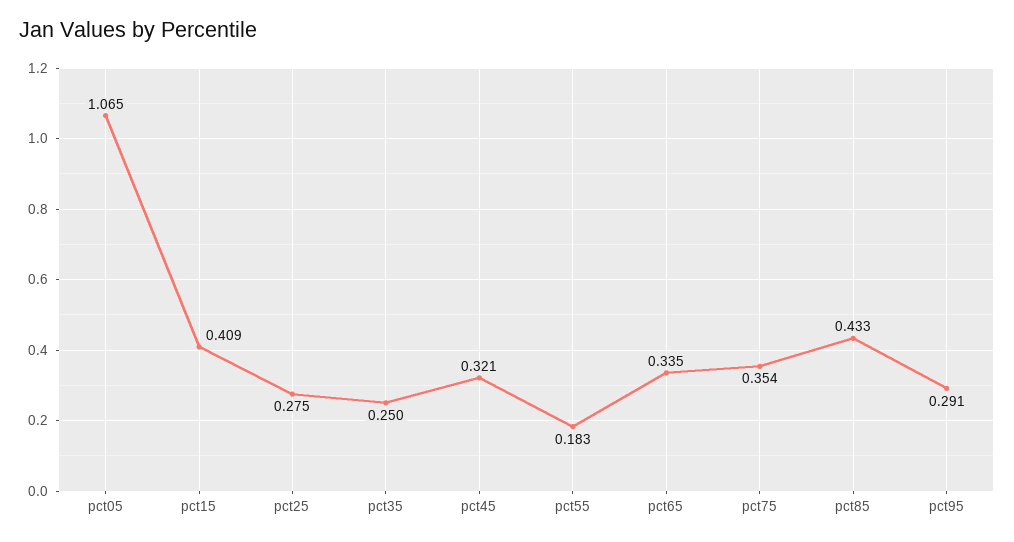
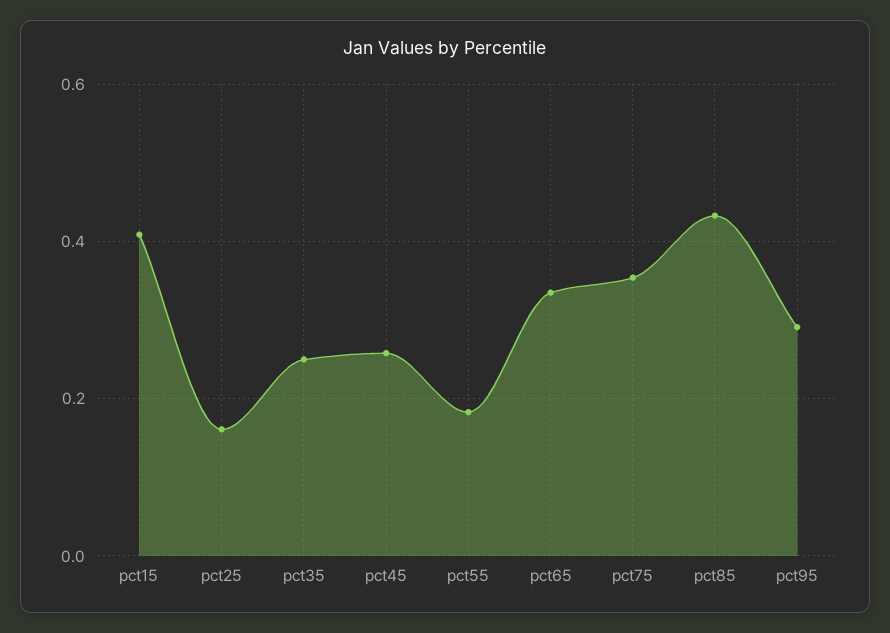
  {
-   "pct05": 1.065,
    "pct15": 0.409,
-   "pct25": 0.275,
+   "pct25": 0.16,
    "pct35": 0.25,
-   "pct45": 0.321,
+   "pct45": 0.26,
    "pct55": 0.183,
    "pct65": 0.335,
    "pct75": 0.354,
    "pct85": 0.433,
    "pct95": 0.291
  }

